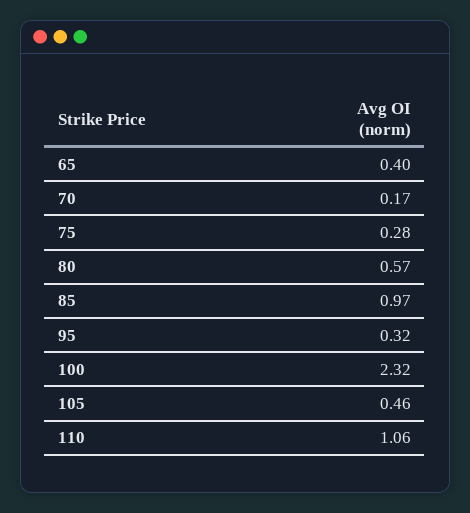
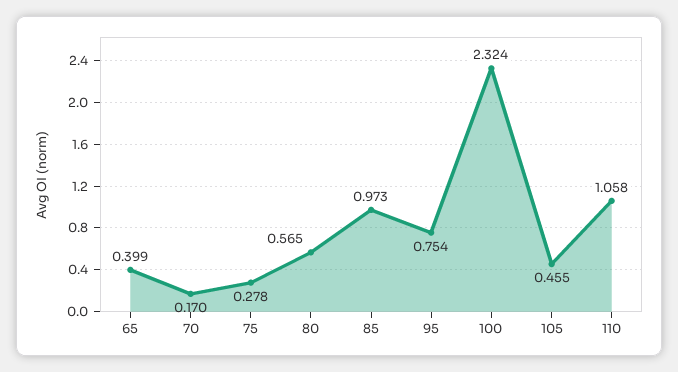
  {
    "65": 0.399,
    "70": 0.17,
    "75": 0.278,
    "80": 0.565,
    "85": 0.973,
-   "95": 0.32,
+   "95": 0.754,
    "100": 2.324,
    "105": 0.455,
    "110": 1.058
  }

